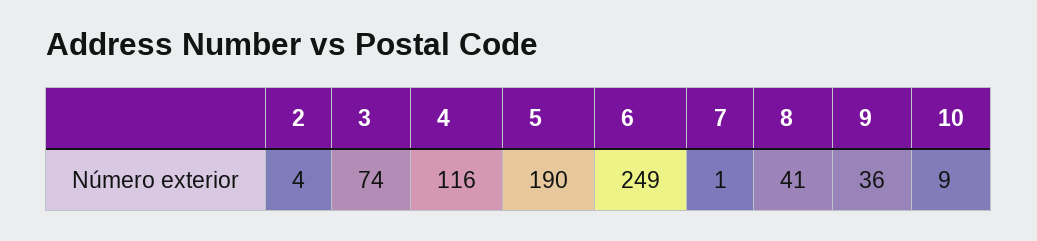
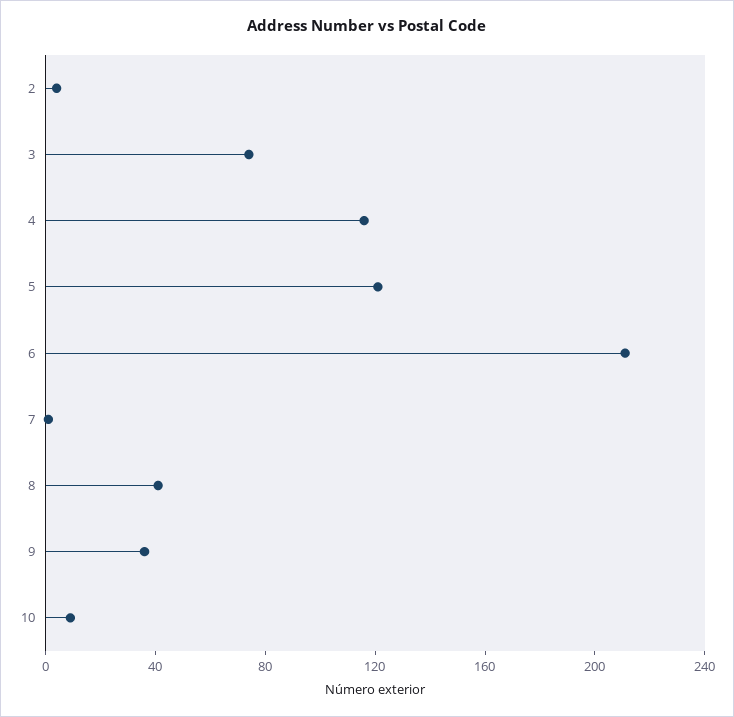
  {
    "2": 4,
    "3": 74,
    "4": 116,
-   "5": 190,
+   "5": 120,
-   "6": 249,
+   "6": 210,
    "7": 1,
    "8": 41,
    "9": 36,
    "10": 9
  }

